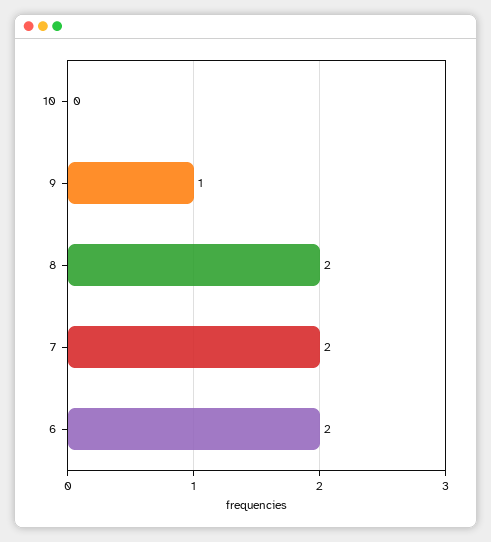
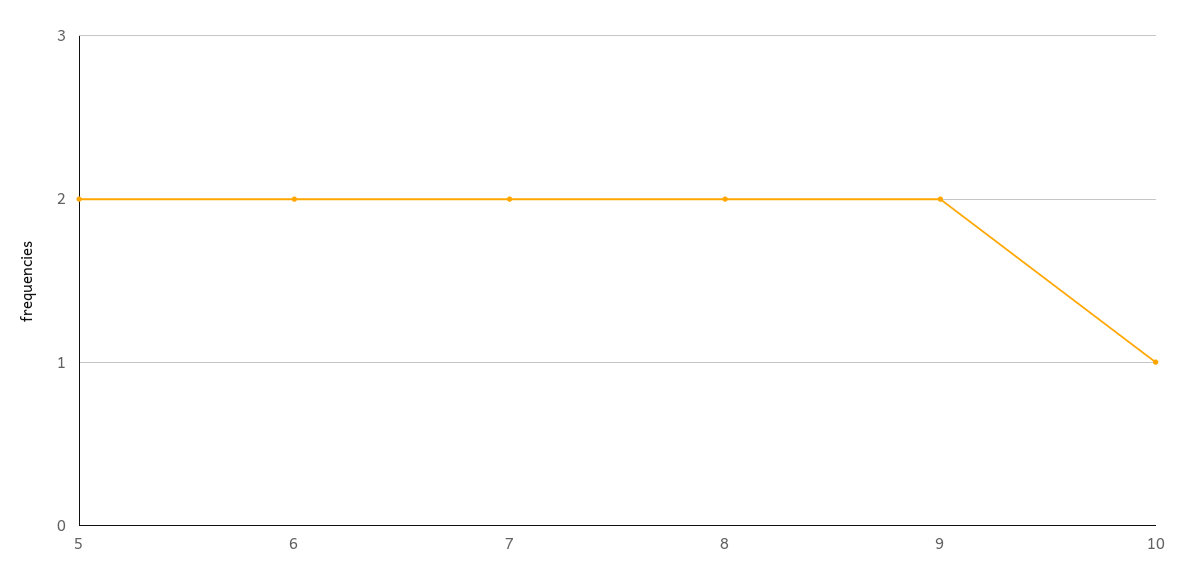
  {
-   "10": 0,
+   "10": 1,
-   "9": 1,
+   "9": 2,
    "8": 2,
    "7": 2,
-   "6": 2
+   "6": 2,
+   "5": 2
  }

